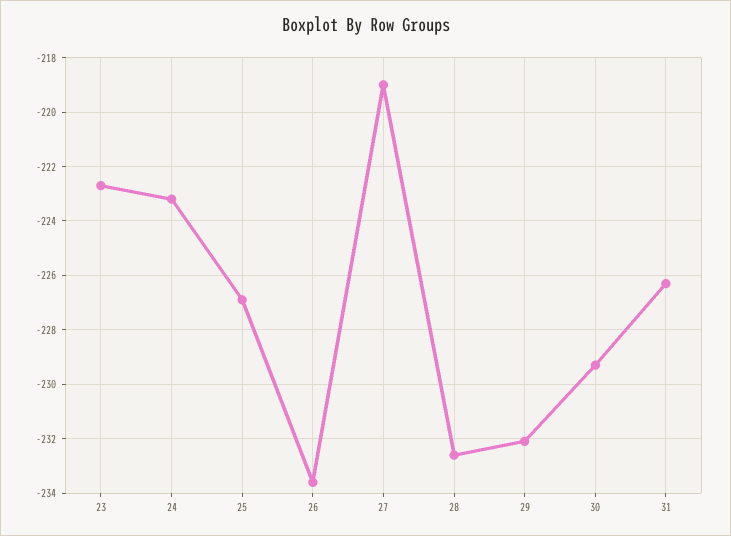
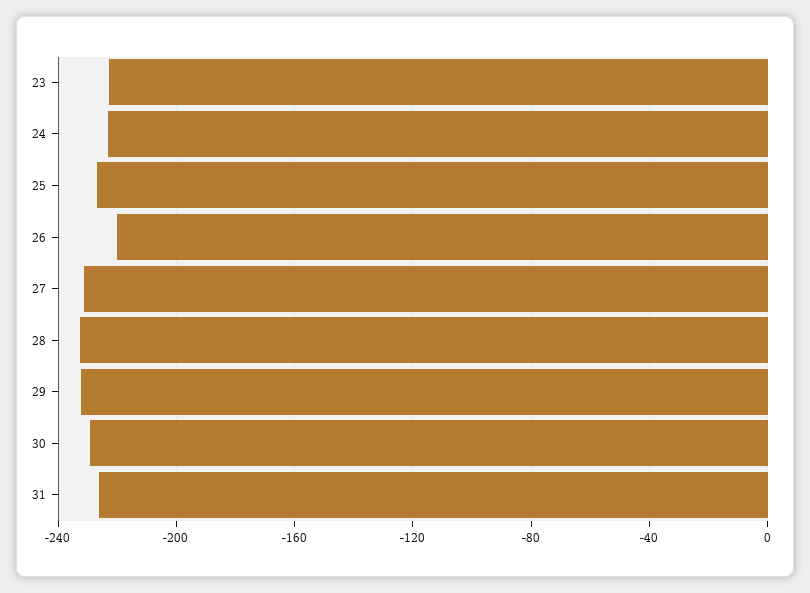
  {
    "23": -222.5,
    "24": -223,
    "25": -227,
-   "26": -233.5,
+   "26": -220,
-   "27": -219,
+   "27": -230,
    "28": -232.5,
    "29": -232,
    "30": -229.5,
    "31": -226.5
  }

